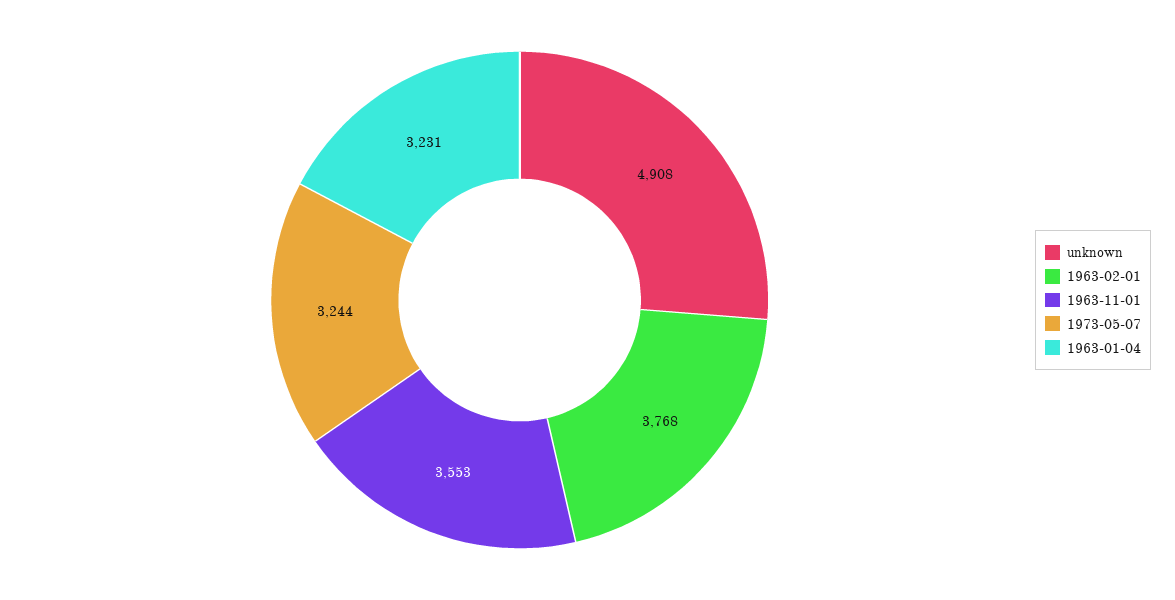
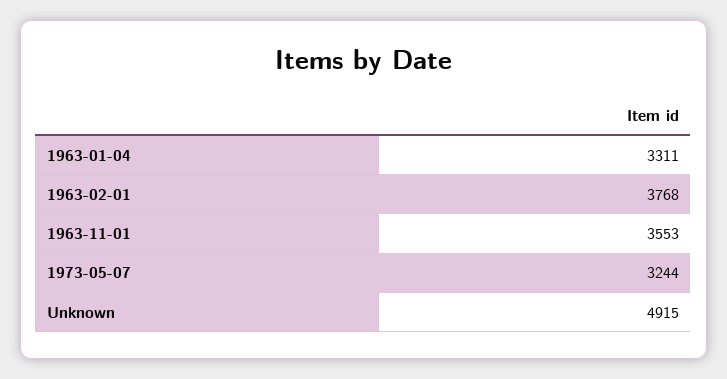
  {
-   "unknown": 4908,
+   "unknown": 4915,
    "1963-02-01": 3768,
    "1963-11-01": 3553,
    "1973-05-07": 3244,
-   "1963-01-04": 3231
+   "1963-01-04": 3311
  }

